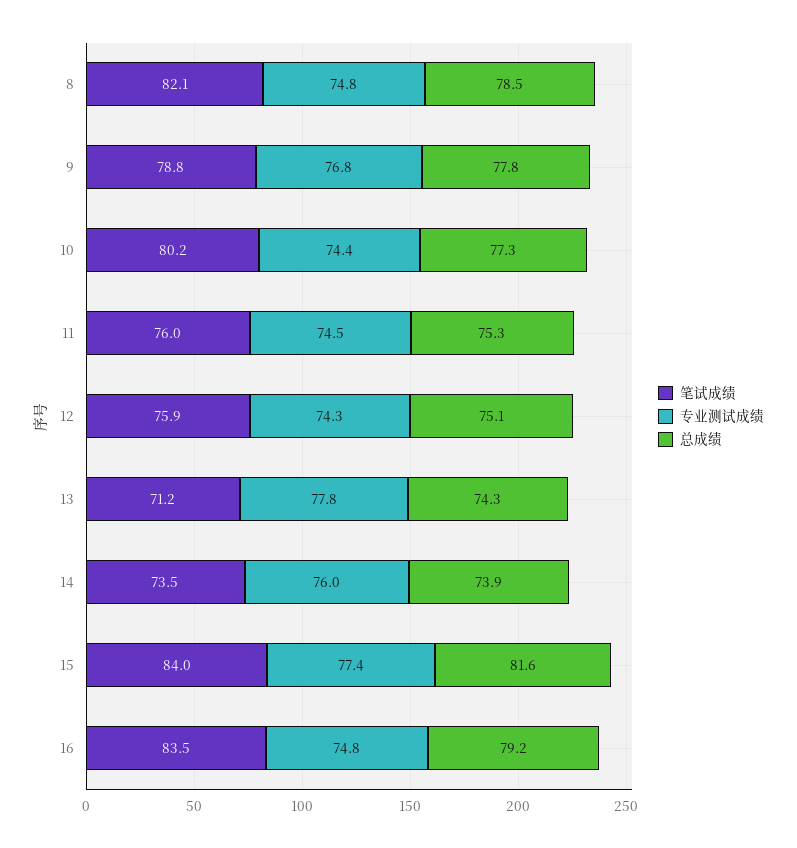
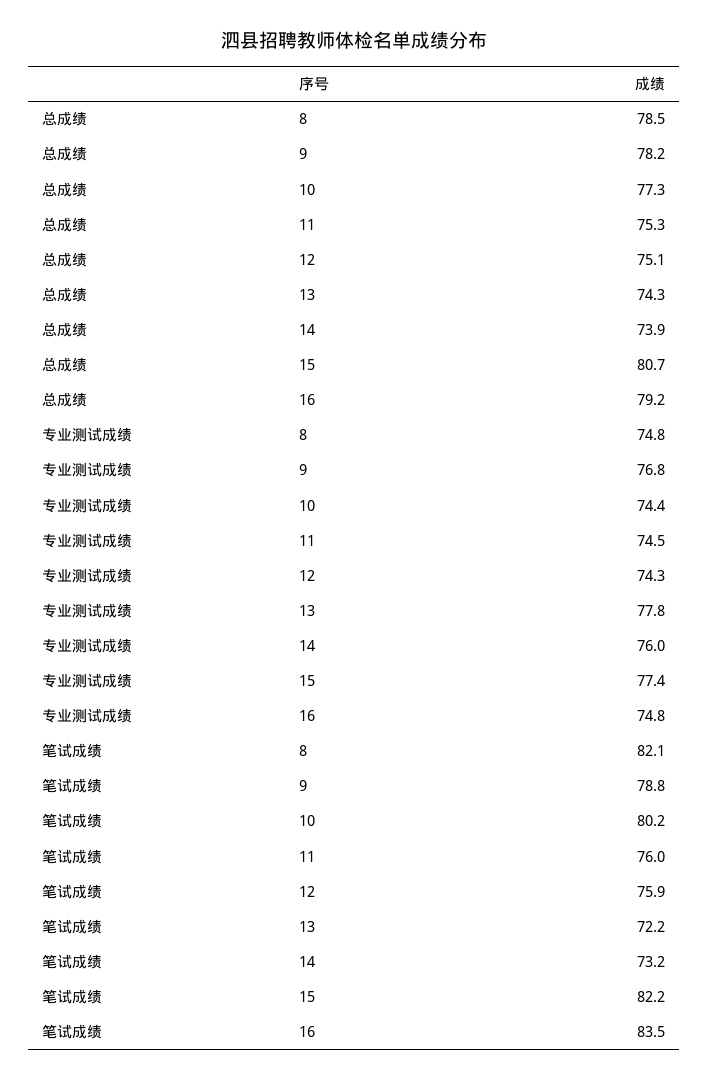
  {
    "笔试成绩": {
      "8": 82.1,
      "9": 78.8,
      "10": 80.2,
      "11": 76,
      "12": 75.9,
-     "13": 71.2,
+     "13": 72.2,
-     "14": 73.5,
+     "14": 73.2,
-     "15": 84,
+     "15": 82.2,
      "16": 83.5
    },
    "专业测试成绩": {
      "8": 74.8,
      "9": 76.8,
      "10": 74.4,
      "11": 74.5,
      "12": 74.3,
      "13": 77.8,
      "14": 76,
      "15": 77.4,
      "16": 74.8
    },
    "总成绩": {
      "8": 78.5,
-     "9": 77.8,
+     "9": 78.2,
      "10": 77.3,
      "11": 75.3,
      "12": 75.1,
      "13": 74.3,
      "14": 73.9,
-     "15": 81.6,
+     "15": 80.7,
      "16": 79.2
    }
  }

